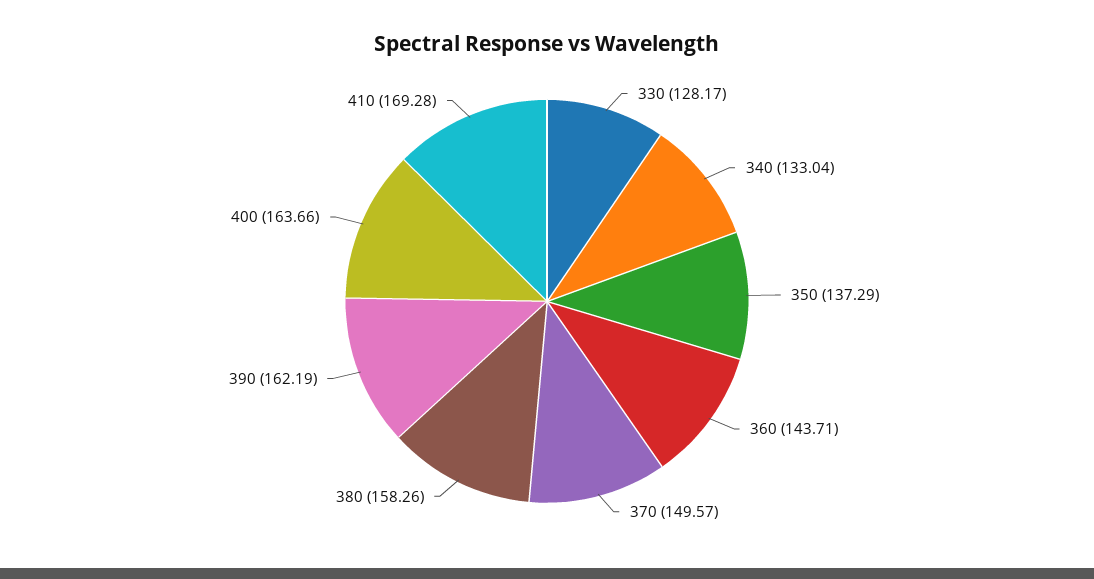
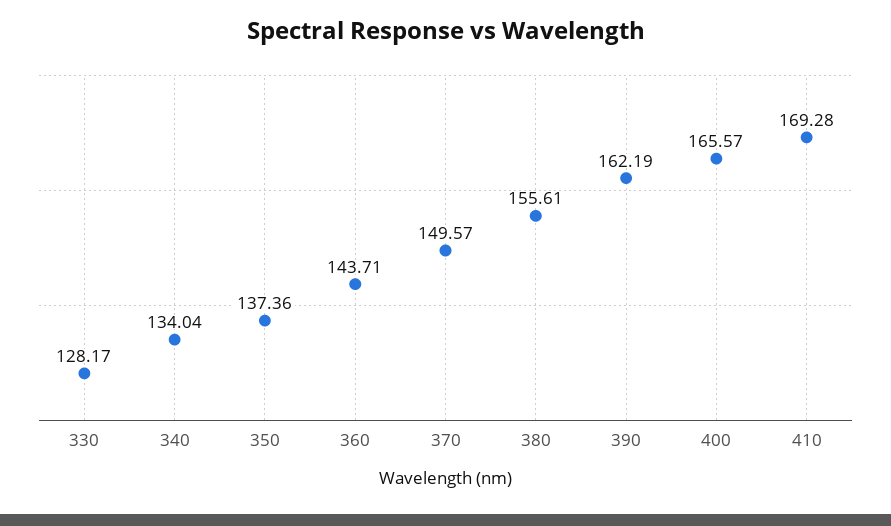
  {
    "330": 128.17,
-   "340": 133.04,
+   "340": 134.04,
-   "350": 137.29,
+   "350": 137.36,
    "360": 143.71,
    "370": 149.57,
-   "380": 158.26,
+   "380": 155.61,
    "390": 162.19,
-   "400": 163.66,
+   "400": 165.57,
    "410": 169.28
  }

